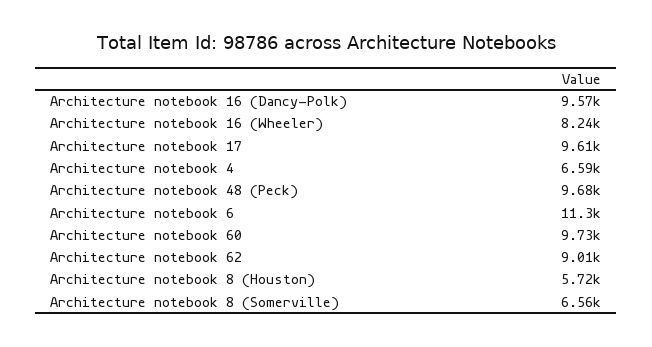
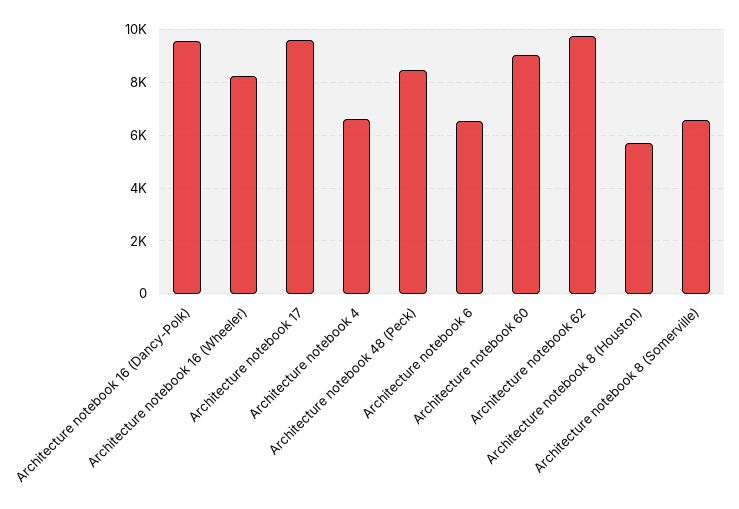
  {
    "Architecture notebook 16 (Dancy-Polk)": 9570,
    "Architecture notebook 16 (Wheeler)": 8240,
    "Architecture notebook 17": 9610,
    "Architecture notebook 4": 6590,
-   "Architecture notebook 48 (Peck)": 9680,
+   "Architecture notebook 48 (Peck)": 8500,
-   "Architecture notebook 6": 11300,
+   "Architecture notebook 6": 6500,
-   "Architecture notebook 60": 9730,
+   "Architecture notebook 60": 9000,
-   "Architecture notebook 62": 9010,
+   "Architecture notebook 62": 9750,
    "Architecture notebook 8 (Houston)": 5720,
    "Architecture notebook 8 (Somerville)": 6560
  }

